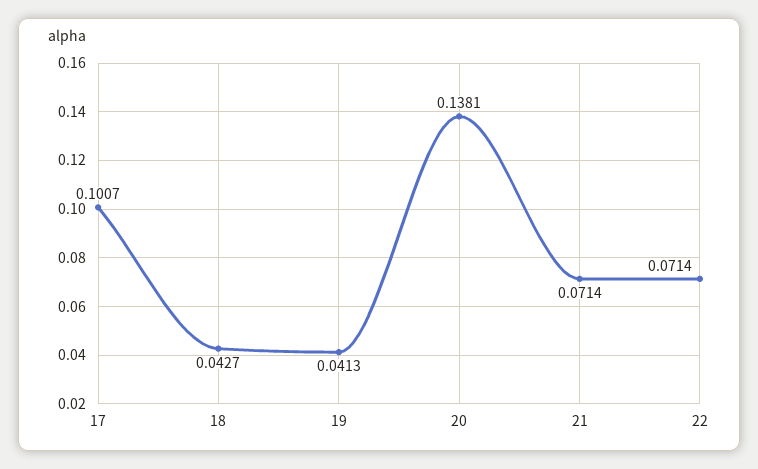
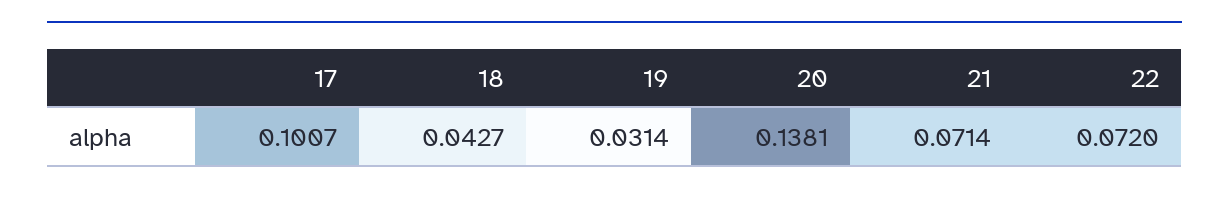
  {
    "17": 0.1007,
    "18": 0.0427,
-   "19": 0.0413,
+   "19": 0.0314,
    "20": 0.1381,
    "21": 0.0714,
-   "22": 0.0714
+   "22": 0.072
  }

